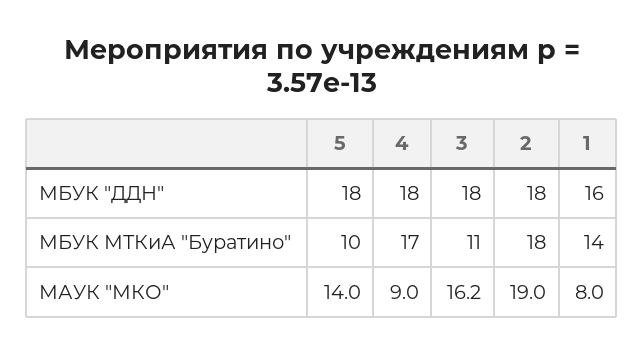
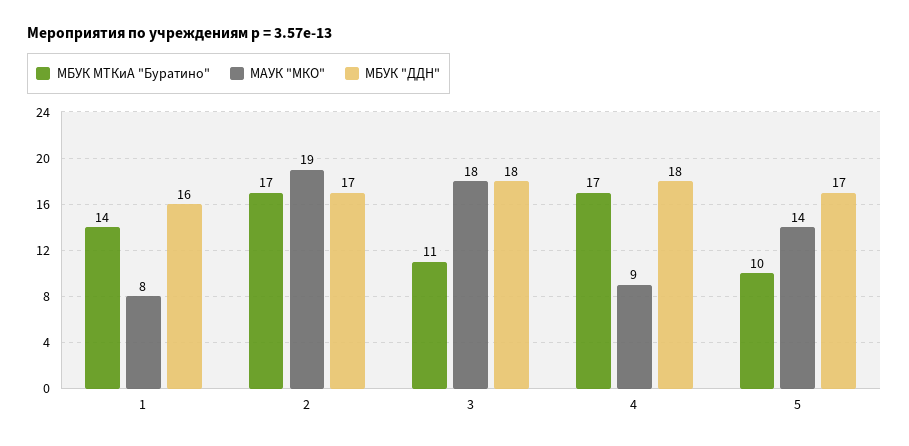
  {
    "МБУК \"ДДН\"": {
-     "5": 18,
+     "5": 17,
      "4": 18,
      "3": 18,
-     "2": 18,
+     "2": 17,
      "1": 16
    },
    "МБУК МТКиА \"Буратино\"": {
      "5": 10,
      "4": 17,
      "3": 11,
-     "2": 18,
+     "2": 17,
      "1": 14
    },
    "МАУК \"МКО\"": {
      "5": 14,
      "4": 9,
-     "3": 16.2,
+     "3": 18,
      "2": 19,
      "1": 8
    }
  }

